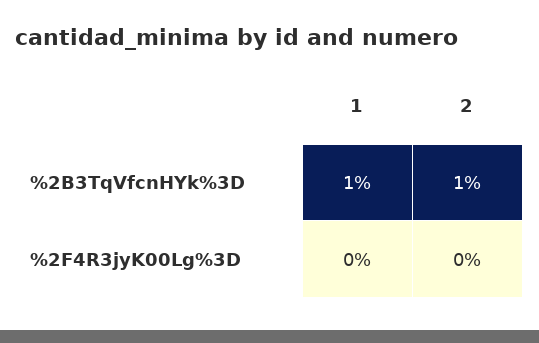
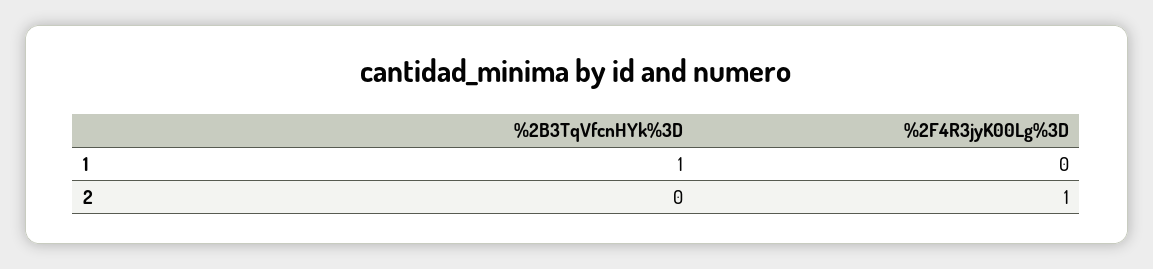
  {
    "1": {
      "%2B3TqVfcnHYk%3D": 1,
      "%2F4R3jyK00Lg%3D": 0
    },
    "2": {
-     "%2B3TqVfcnHYk%3D": 1,
+     "%2B3TqVfcnHYk%3D": 0,
-     "%2F4R3jyK00Lg%3D": 0
+     "%2F4R3jyK00Lg%3D": 1
    }
  }

